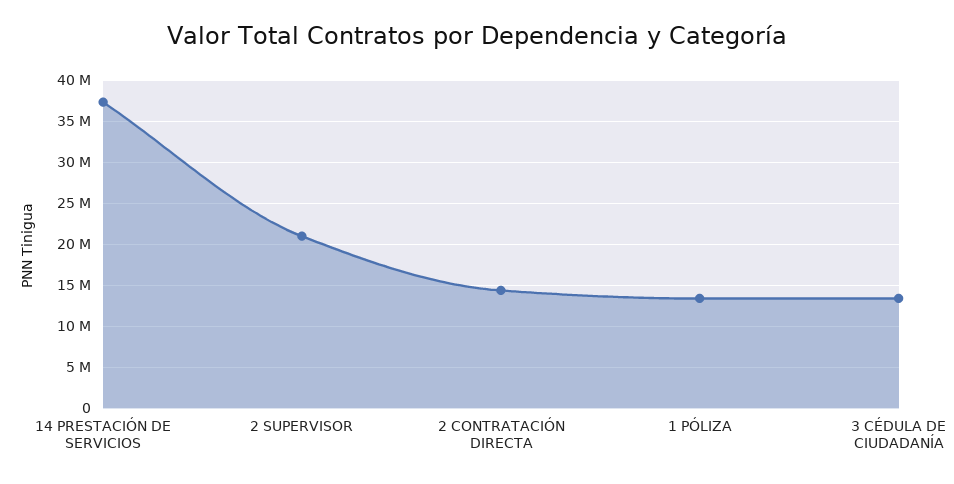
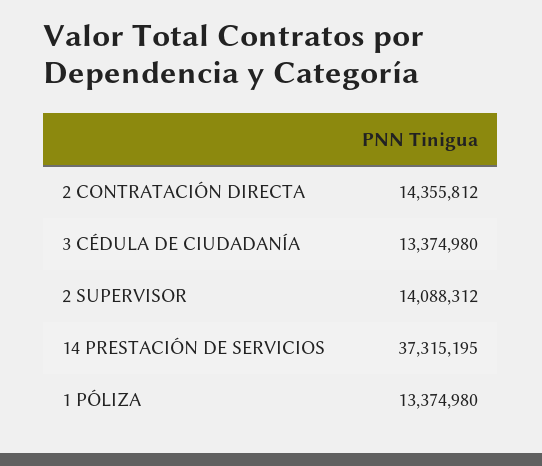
  {
    "14 PRESTACIÓN DE SERVICIOS": 37315195,
-   "2 SUPERVISOR": 21000000,
+   "2 SUPERVISOR": 14088312,
    "2 CONTRATACIÓN DIRECTA": 14355812,
    "1 PÓLIZA": 13374980,
    "3 CÉDULA DE CIUDADANÍA": 13374980
  }

